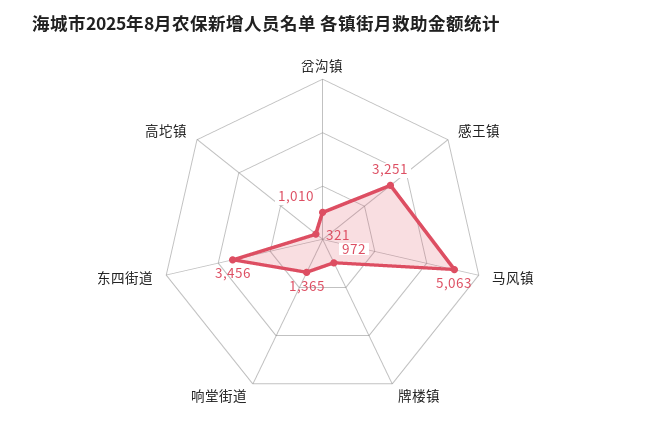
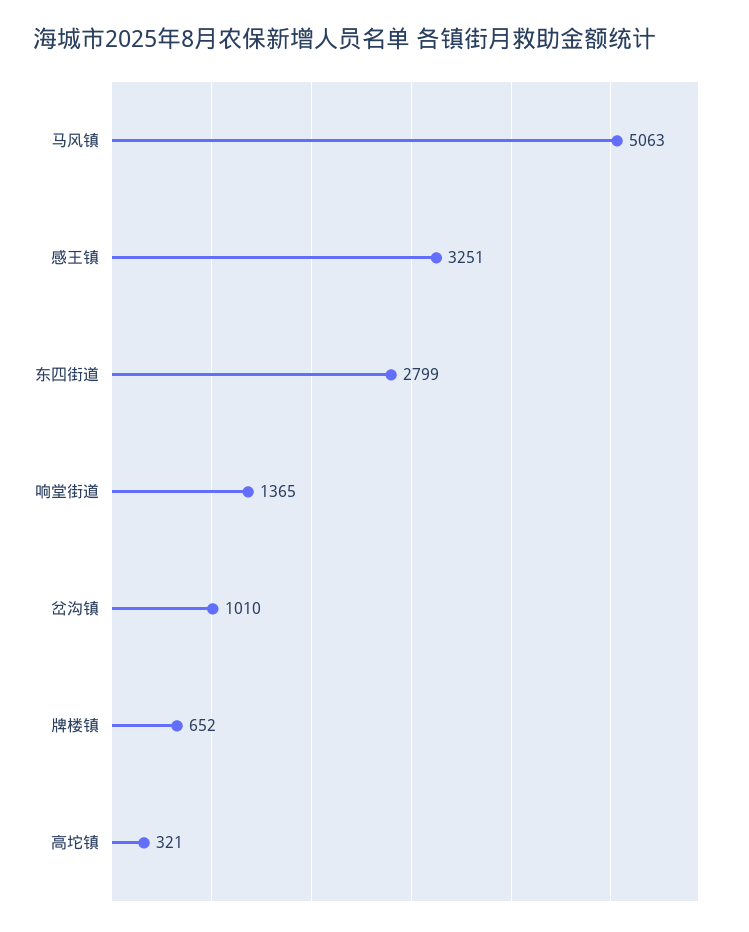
  {
    "岔沟镇": 1010,
    "感王镇": 3251,
    "马风镇": 5063,
-   "牌楼镇": 972,
+   "牌楼镇": 652,
    "响堂街道": 1365,
-   "东四街道": 3456,
+   "东四街道": 2799,
    "高坨镇": 321
  }

